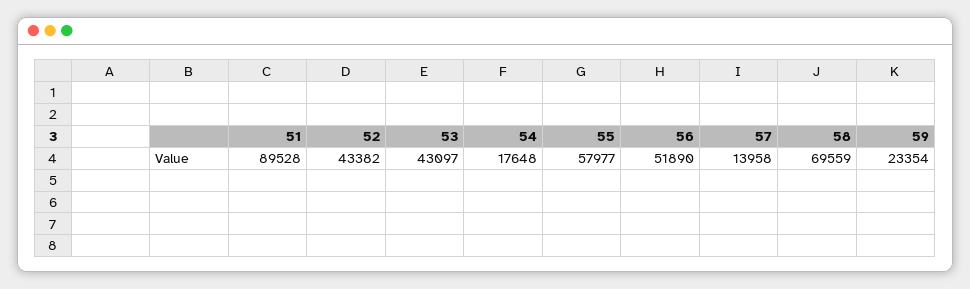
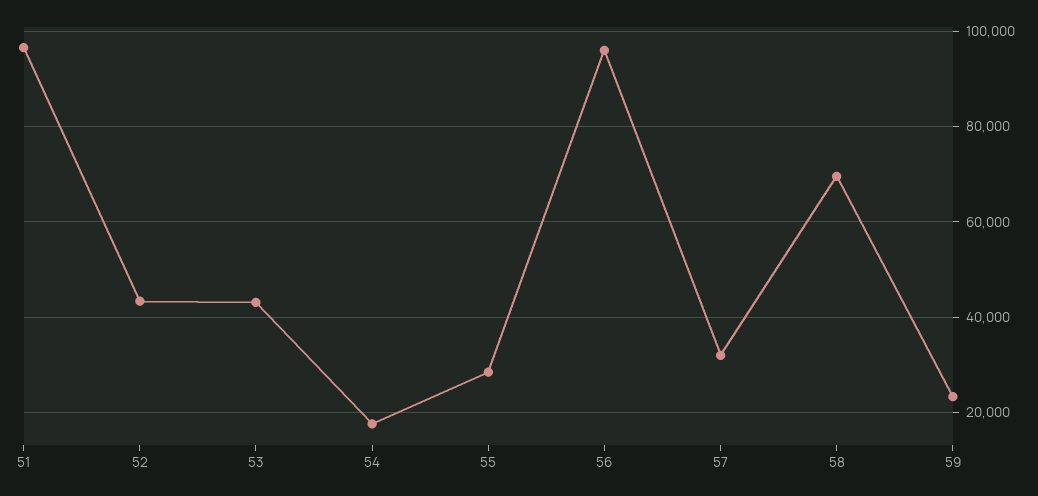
  {
-   "51": 89528,
+   "51": 96000,
    "52": 43382,
    "53": 43097,
    "54": 17648,
-   "55": 57977,
+   "55": 28000,
-   "56": 51890,
+   "56": 96000,
-   "57": 13958,
+   "57": 32000,
    "58": 69559,
    "59": 23354
  }

